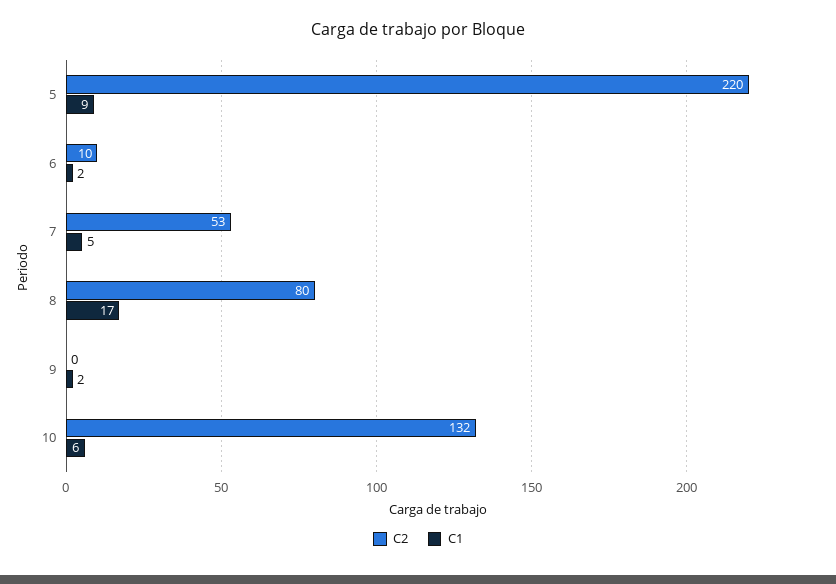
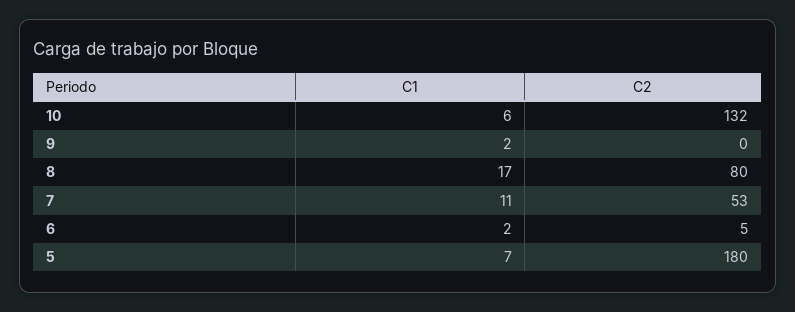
  {
    "C2": {
-     "5": 220,
+     "5": 180,
-     "6": 10,
+     "6": 5,
      "7": 53,
      "8": 80,
      "9": 0,
      "10": 132
    },
    "C1": {
-     "5": 9,
+     "5": 7,
      "6": 2,
-     "7": 5,
+     "7": 11,
      "8": 17,
      "9": 2,
      "10": 6
    }
  }

